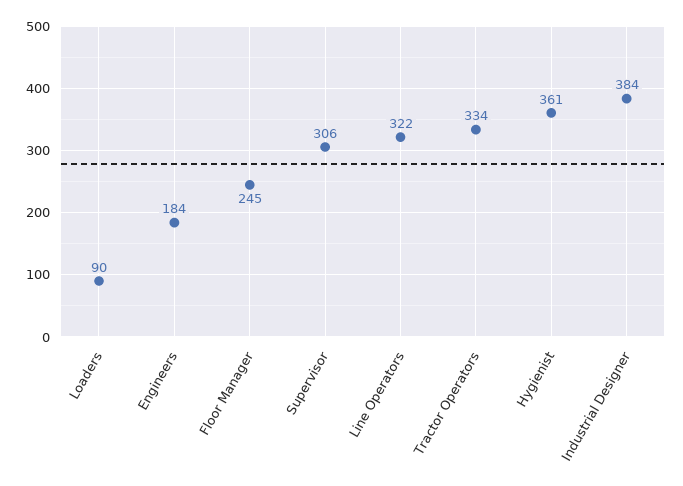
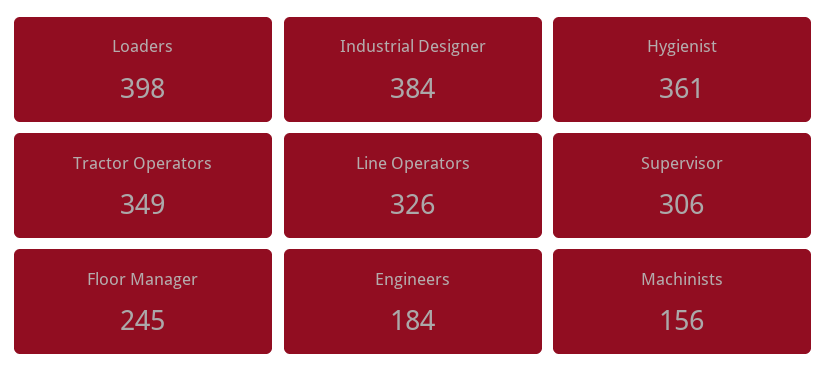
  {
-   "Loaders": 90,
+   "Loaders": 398,
    "Engineers": 184,
    "Floor Manager": 245,
    "Supervisor": 306,
-   "Line Operators": 322,
+   "Line Operators": 326,
-   "Tractor Operators": 334,
+   "Tractor Operators": 349,
    "Hygienist": 361,
-   "Industrial Designer": 384
+   "Industrial Designer": 384,
+   "Machinists": 156
  }

